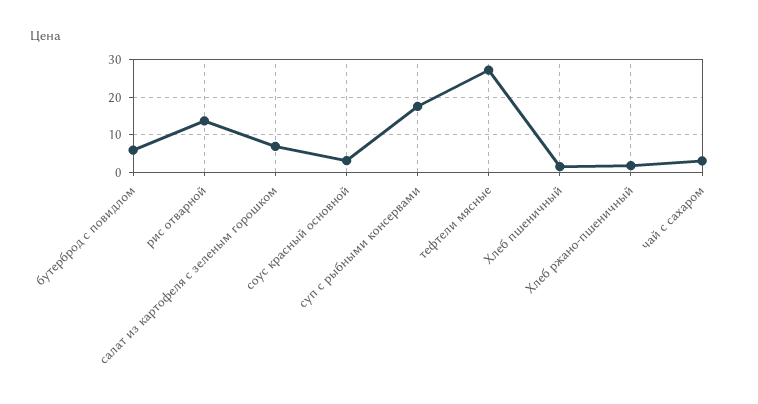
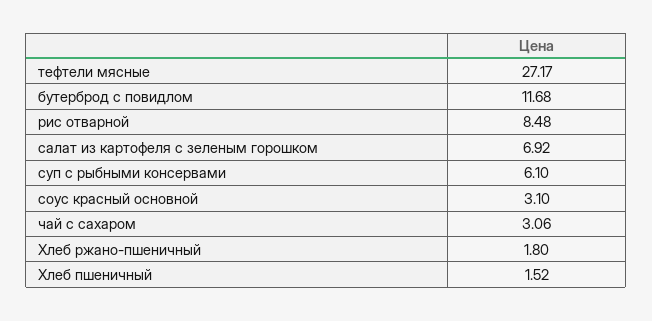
  {
-   "бутерброд с повидлом": 6,
+   "бутерброд с повидлом": 11.68,
-   "рис отварной": 14,
+   "рис отварной": 8.48,
    "салат из картофеля с зеленым горошком": 6.92,
    "соус красный основной": 3.1,
-   "суп с рыбными консервами": 18,
+   "суп с рыбными консервами": 6.1,
    "тефтели мясные": 27.17,
    "Хлеб пшеничный": 1.52,
    "Хлеб ржано-пшеничный": 1.8,
    "чай с сахаром": 3.06
  }

